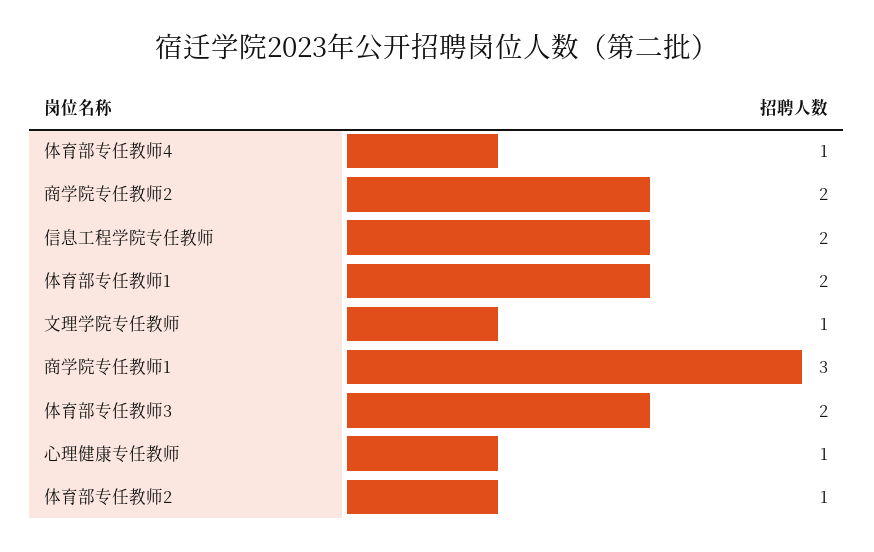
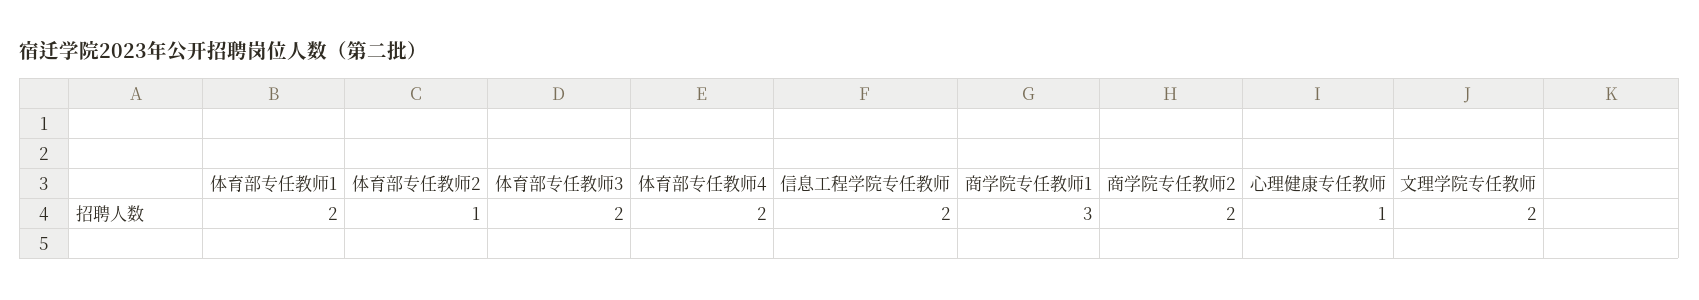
  {
-   "体育部专任教师4": 1,
+   "体育部专任教师4": 2,
    "商学院专任教师2": 2,
    "信息工程学院专任教师": 2,
    "体育部专任教师1": 2,
-   "文理学院专任教师": 1,
+   "文理学院专任教师": 2,
    "商学院专任教师1": 3,
    "体育部专任教师3": 2,
    "心理健康专任教师": 1,
    "体育部专任教师2": 1
  }

